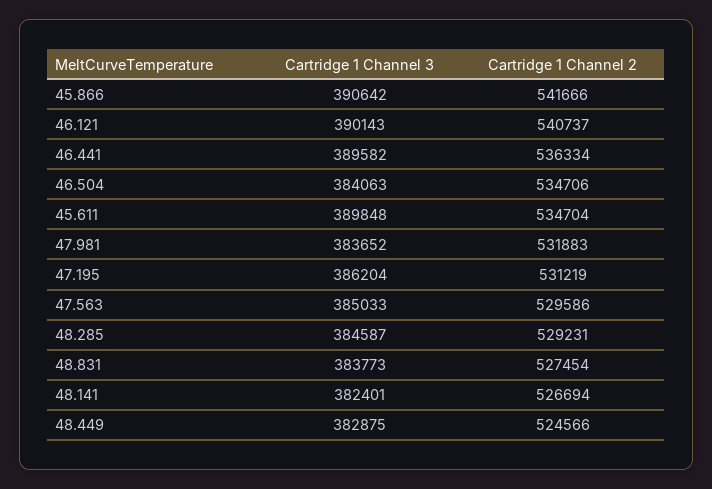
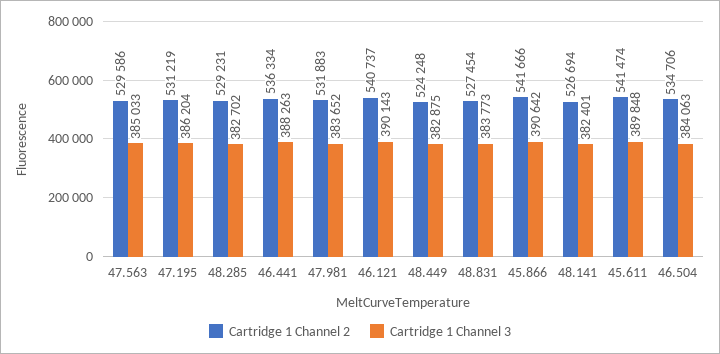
  {
    "Cartridge 1 Channel 3": {
      "45.866": 390642,
      "46.121": 390143,
-     "46.441": 389582,
+     "46.441": 388263,
      "46.504": 384063,
      "45.611": 389848,
      "47.981": 383652,
      "47.195": 386204,
      "47.563": 385033,
-     "48.285": 384587,
+     "48.285": 382702,
      "48.831": 383773,
      "48.141": 382401,
      "48.449": 382875
    },
    "Cartridge 1 Channel 2": {
      "45.866": 541666,
      "46.121": 540737,
      "46.441": 536334,
      "46.504": 534706,
-     "45.611": 534704,
+     "45.611": 541474,
      "47.981": 531883,
      "47.195": 531219,
      "47.563": 529586,
      "48.285": 529231,
      "48.831": 527454,
      "48.141": 526694,
-     "48.449": 524566
+     "48.449": 524248
    }
  }

